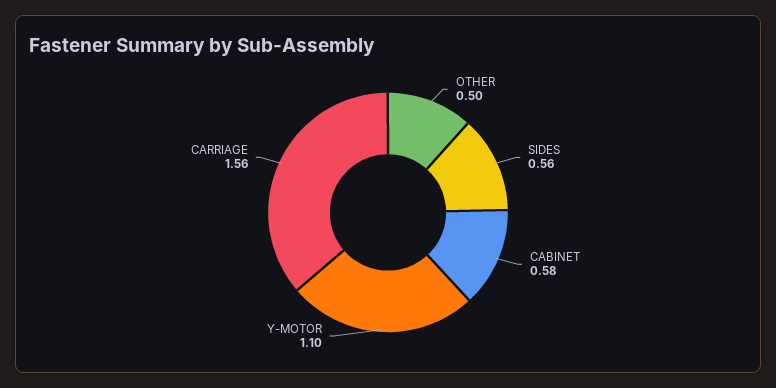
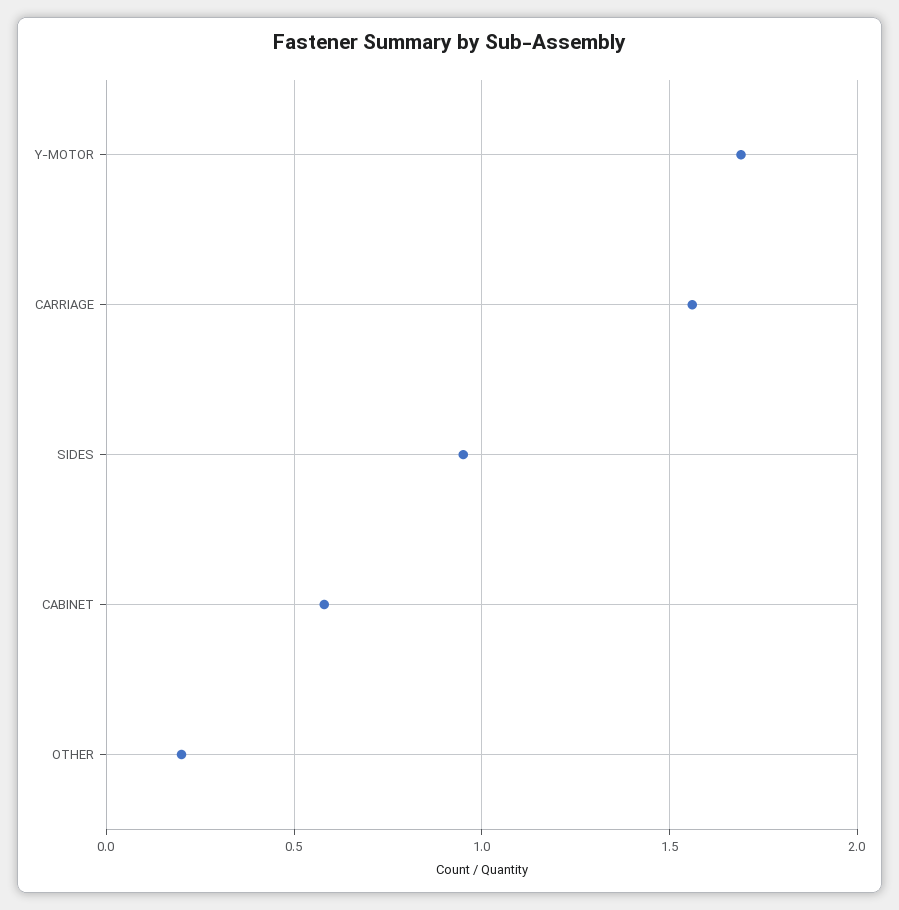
  {
-   "OTHER": 0.5,
+   "OTHER": 0.2,
-   "SIDES": 0.56,
+   "SIDES": 0.95,
    "CABINET": 0.58,
-   "Y-MOTOR": 1.1,
+   "Y-MOTOR": 1.7,
    "CARRIAGE": 1.56
  }

